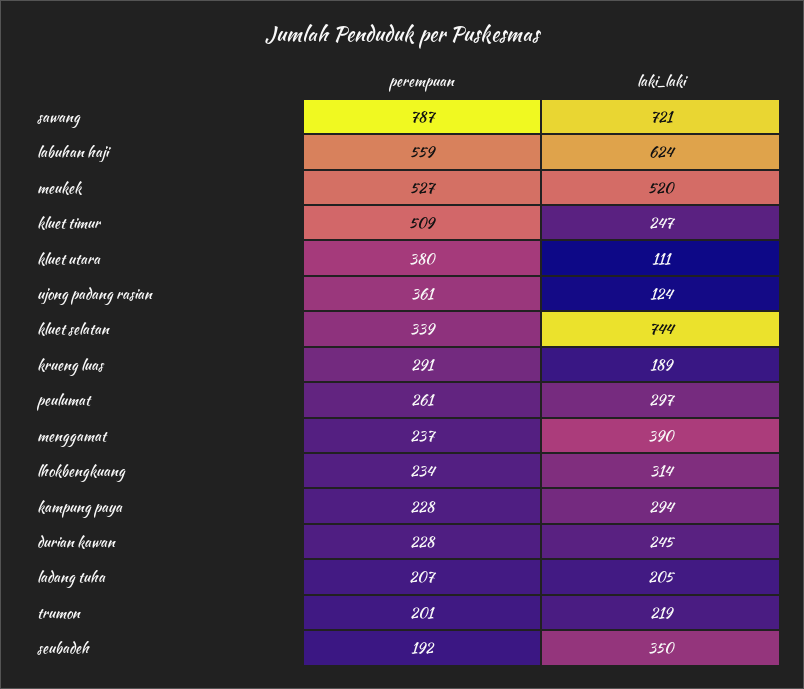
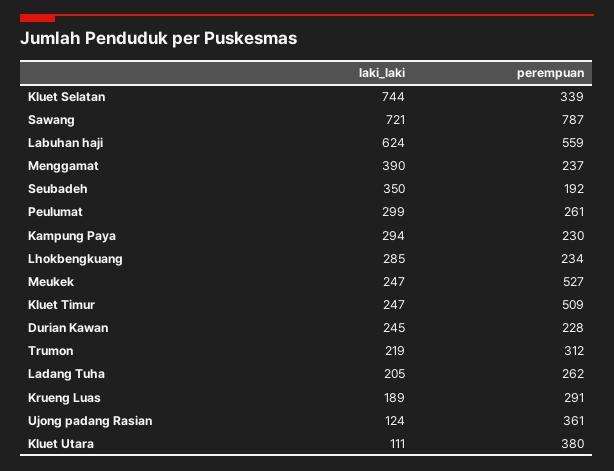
  {
    "perempuan": {
      "sawang": 787,
      "labuhan haji": 559,
      "meukek": 527,
      "kluet timur": 509,
      "kluet utara": 380,
      "ujong padang rasian": 361,
      "kluet selatan": 339,
      "krueng luas": 291,
      "peulumat": 261,
      "menggamat": 237,
      "lhokbengkuang": 234,
-     "kampung paya": 228,
+     "kampung paya": 230,
      "durian kawan": 228,
-     "ladang tuha": 207,
+     "ladang tuha": 262,
-     "trumon": 201,
+     "trumon": 312,
      "seubadeh": 192
    },
    "laki_laki": {
      "sawang": 721,
      "labuhan haji": 624,
-     "meukek": 520,
+     "meukek": 247,
      "kluet timur": 247,
      "kluet utara": 111,
      "ujong padang rasian": 124,
      "kluet selatan": 744,
      "krueng luas": 189,
-     "peulumat": 297,
+     "peulumat": 299,
      "menggamat": 390,
-     "lhokbengkuang": 314,
+     "lhokbengkuang": 285,
      "kampung paya": 294,
      "durian kawan": 245,
      "ladang tuha": 205,
      "trumon": 219,
      "seubadeh": 350
    }
  }

